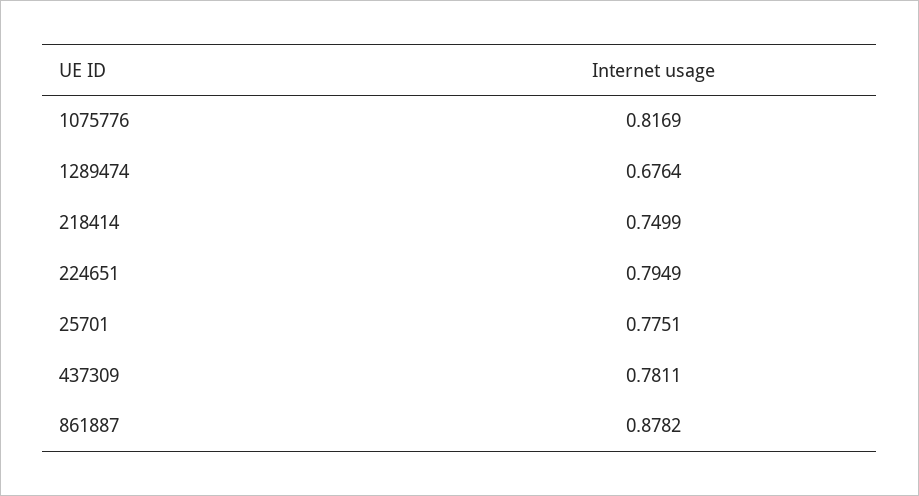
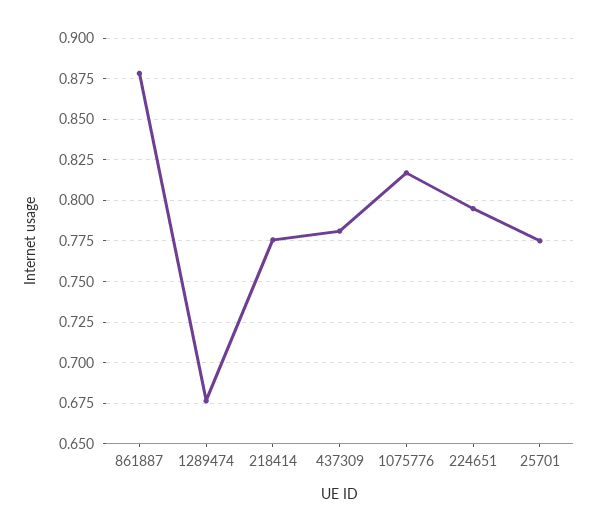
  {
    "1075776": 0.8169,
    "1289474": 0.6764,
-   "218414": 0.7499,
+   "218414": 0.775,
    "224651": 0.7949,
    "25701": 0.7751,
    "437309": 0.7811,
    "861887": 0.8782
  }

